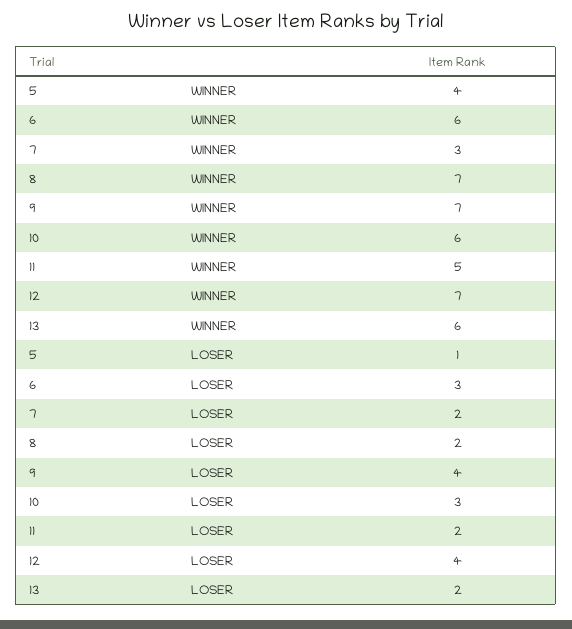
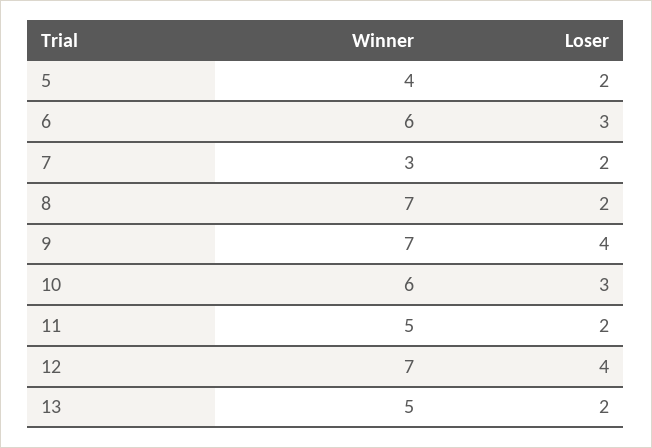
  {
    "5": {
      "WINNER": 4,
-     "LOSER": 1
+     "LOSER": 2
    },
    "6": {
      "WINNER": 6,
      "LOSER": 3
    },
    "7": {
      "WINNER": 3,
      "LOSER": 2
    },
    "8": {
      "WINNER": 7,
      "LOSER": 2
    },
    "9": {
      "WINNER": 7,
      "LOSER": 4
    },
    "10": {
      "WINNER": 6,
      "LOSER": 3
    },
    "11": {
      "WINNER": 5,
      "LOSER": 2
    },
    "12": {
      "WINNER": 7,
      "LOSER": 4
    },
    "13": {
-     "WINNER": 6,
+     "WINNER": 5,
      "LOSER": 2
    }
  }

